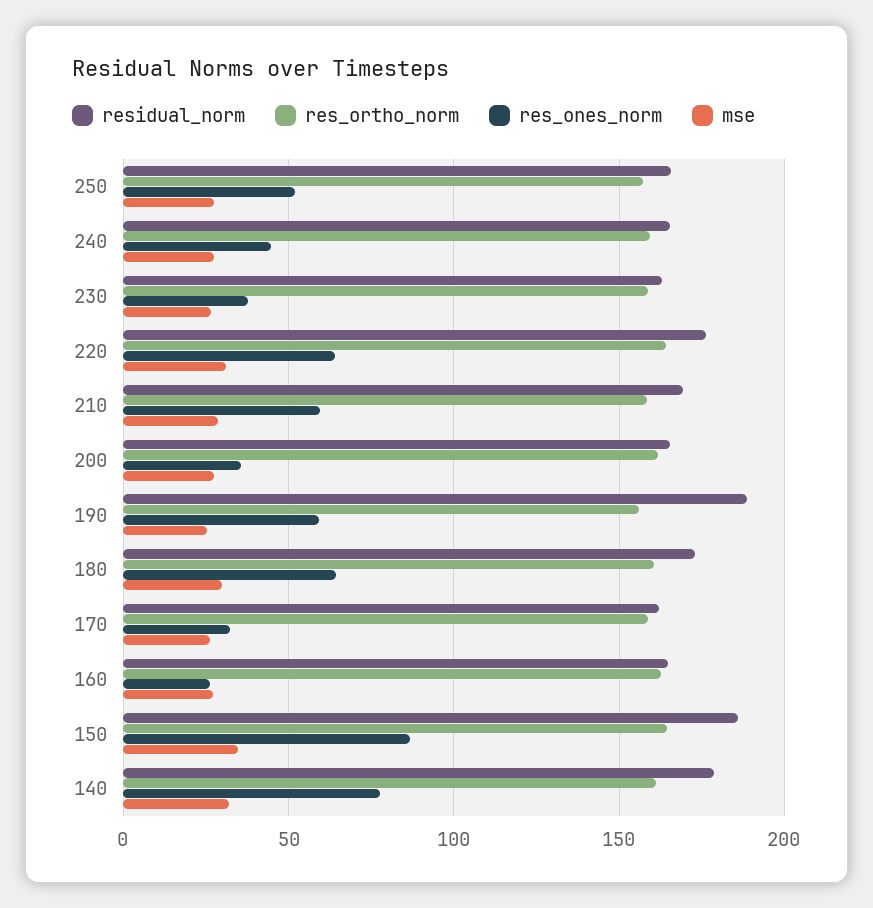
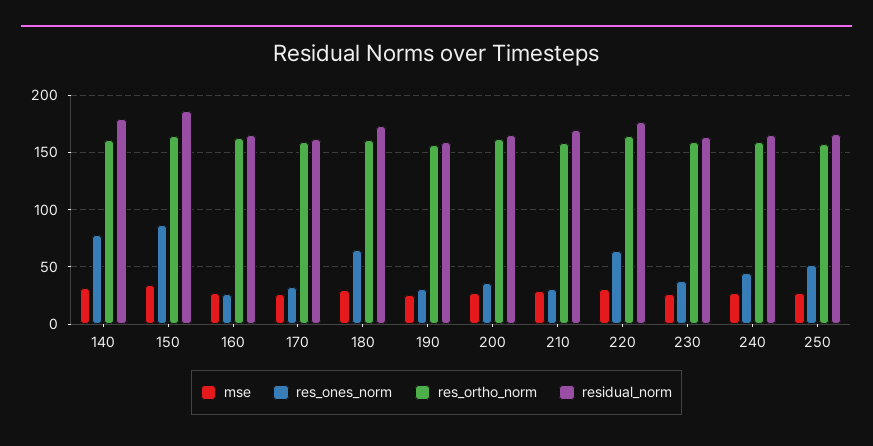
  {
    "residual_norm": {
      "250": 165,
      "240": 165,
      "230": 165,
      "220": 175,
      "210": 170,
      "200": 165,
-     "190": 190,
+     "190": 160,
      "180": 175,
      "170": 160,
      "160": 165,
      "150": 185,
      "140": 180
    },
    "res_ortho_norm": {
      "250": 155,
      "240": 160,
      "230": 160,
      "220": 165,
      "210": 160,
      "200": 160,
      "190": 155,
      "180": 160,
      "170": 160,
      "160": 165,
      "150": 165,
      "140": 160
    },
    "res_ones_norm": {
      "250": 50,
      "240": 45,
      "230": 40,
      "220": 65,
-     "210": 60,
+     "210": 30,
      "200": 35,
-     "190": 60,
+     "190": 30,
      "180": 65,
      "170": 30,
      "160": 25,
      "150": 85,
      "140": 80
    },
    "mse": {
      "250": 25,
      "240": 25,
      "230": 25,
      "220": 30,
      "210": 30,
      "200": 25,
      "190": 25,
      "180": 30,
      "170": 25,
      "160": 25,
      "150": 35,
      "140": 30
    }
  }

